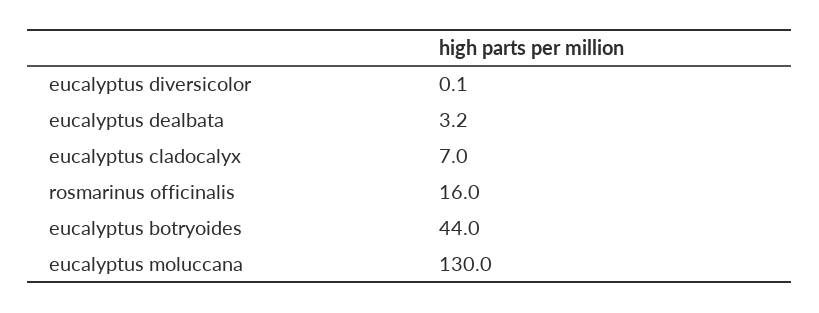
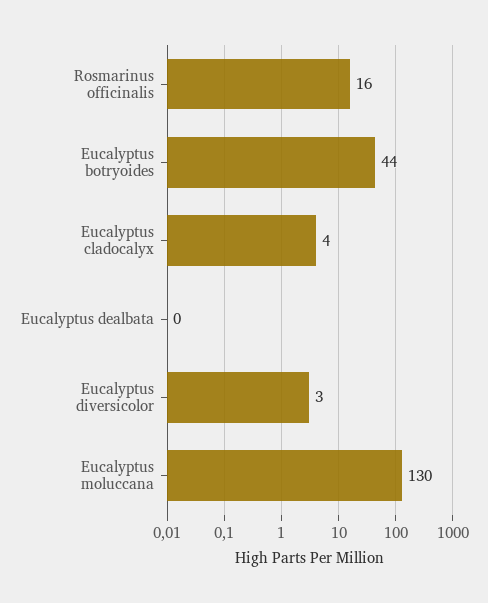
  {
-   "eucalyptus diversicolor": 0.1,
+   "eucalyptus diversicolor": 3,
-   "eucalyptus dealbata": 3.2,
+   "eucalyptus dealbata": 0,
-   "eucalyptus cladocalyx": 7,
+   "eucalyptus cladocalyx": 4,
    "rosmarinus officinalis": 16,
    "eucalyptus botryoides": 44,
    "eucalyptus moluccana": 130
  }

